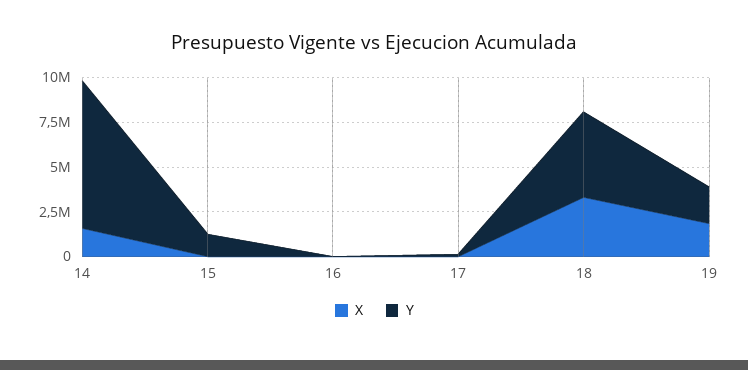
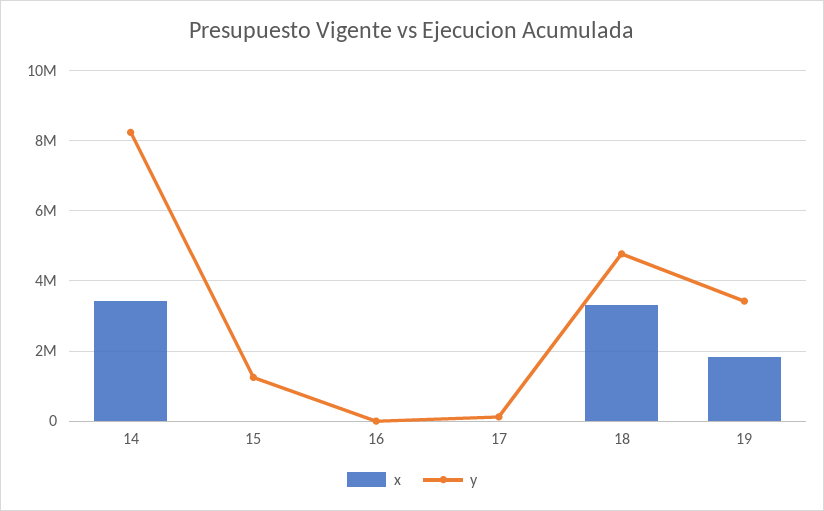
  {
    "X": {
-     "14": 1500000,
+     "14": 3400000,
      "15": 0,
      "16": 0,
      "17": 0,
      "18": 3400000,
      "19": 1800000
    },
    "Y": {
      "14": 8200000,
      "15": 1200000,
      "16": 0,
      "17": 200000,
      "18": 4800000,
-     "19": 2000000
+     "19": 3400000
    }
  }

